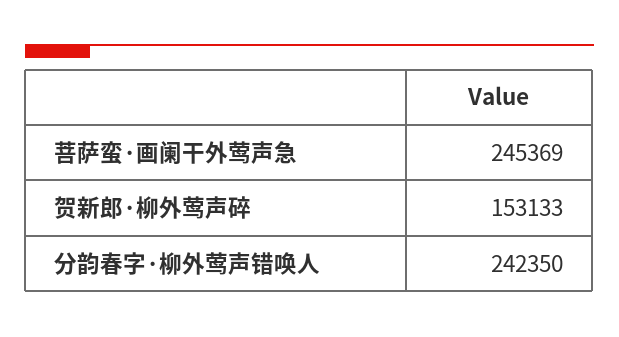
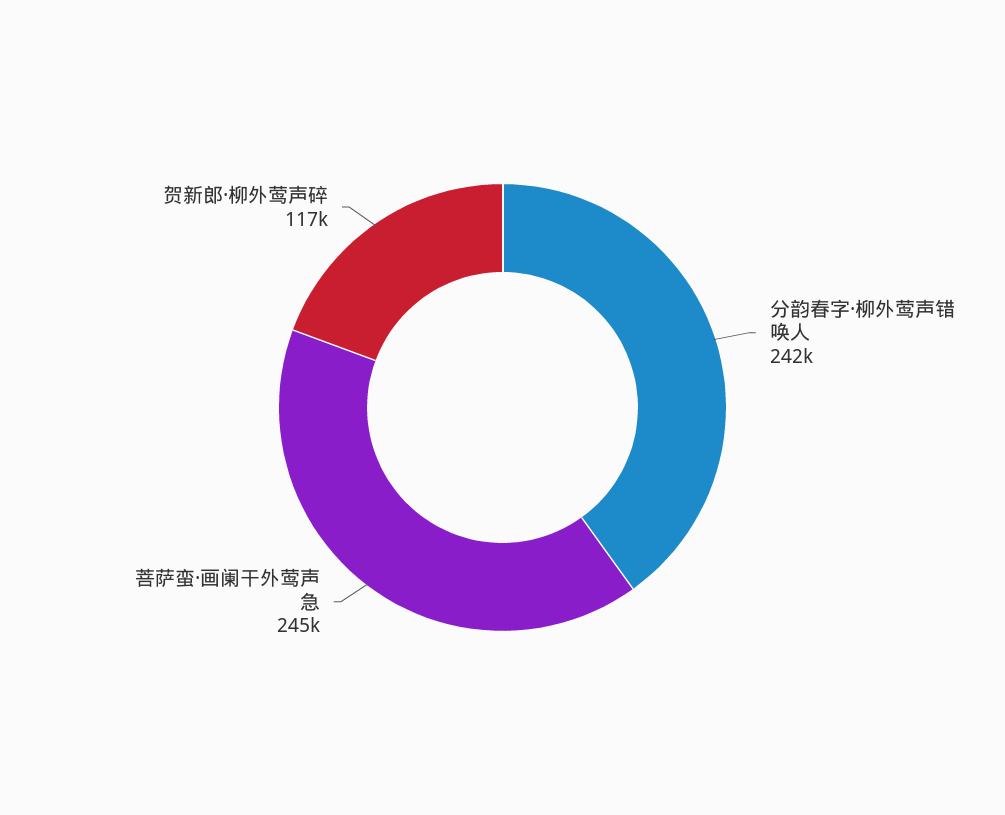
  {
    "菩萨蛮·画阑干外莺声急": 245369,
-   "贺新郎·柳外莺声碎": 153133,
+   "贺新郎·柳外莺声碎": 117000,
    "分韵春字·柳外莺声错唤人": 242350
  }

